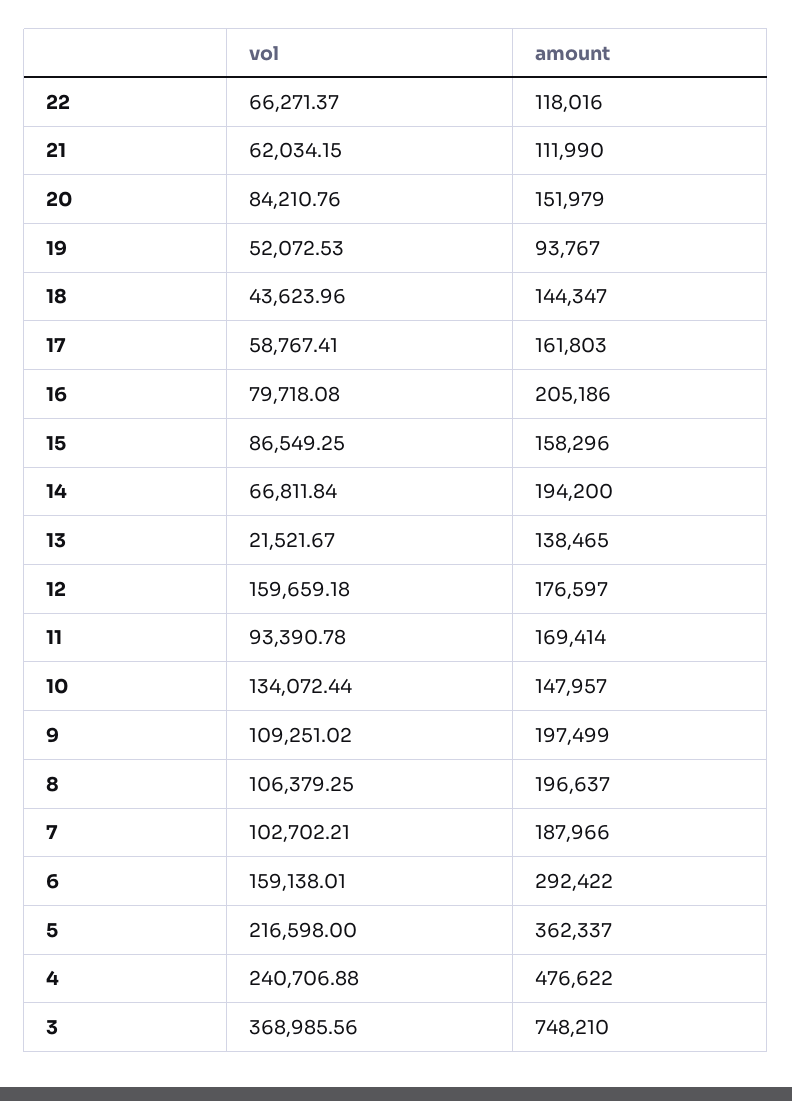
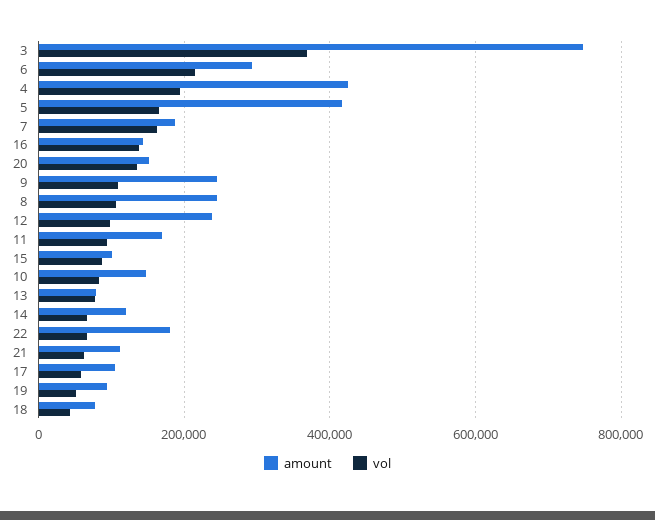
  {
    "vol": {
      "22": 66271.37,
      "21": 62034.15,
-     "20": 84210.76,
+     "20": 140000,
      "19": 52072.53,
      "18": 43623.96,
      "17": 58767.41,
-     "16": 79718.08,
+     "16": 140000,
      "15": 86549.25,
      "14": 66811.84,
-     "13": 21521.67,
+     "13": 80000,
-     "12": 159659.18,
+     "12": 100000,
      "11": 93390.78,
-     "10": 134072.44,
+     "10": 80000,
      "9": 109251.02,
      "8": 106379.25,
-     "7": 102702.21,
+     "7": 160000,
-     "6": 159138.01,
+     "6": 220000,
-     "5": 216598,
+     "5": 160000,
-     "4": 240706.88,
+     "4": 200000,
      "3": 368985.56
    },
    "amount": {
-     "22": 118016,
+     "22": 180000,
      "21": 111990,
      "20": 151979,
      "19": 93767,
-     "18": 144347,
+     "18": 80000,
-     "17": 161803,
+     "17": 100000,
-     "16": 205186,
+     "16": 140000,
-     "15": 158296,
+     "15": 100000,
-     "14": 194200,
+     "14": 120000,
-     "13": 138465,
+     "13": 80000,
-     "12": 176597,
+     "12": 240000,
      "11": 169414,
      "10": 147957,
-     "9": 197499,
+     "9": 240000,
-     "8": 196637,
+     "8": 240000,
      "7": 187966,
      "6": 292422,
-     "5": 362337,
+     "5": 420000,
-     "4": 476622,
+     "4": 420000,
      "3": 748210
    }
  }

